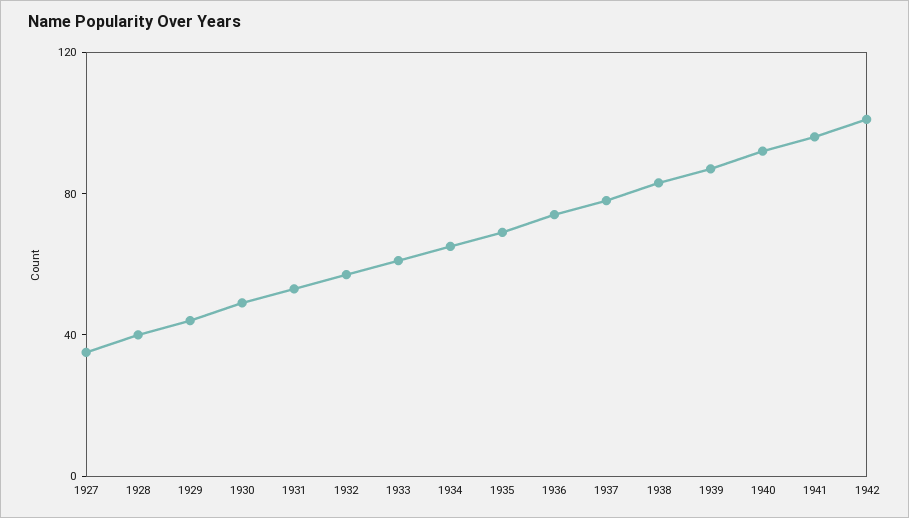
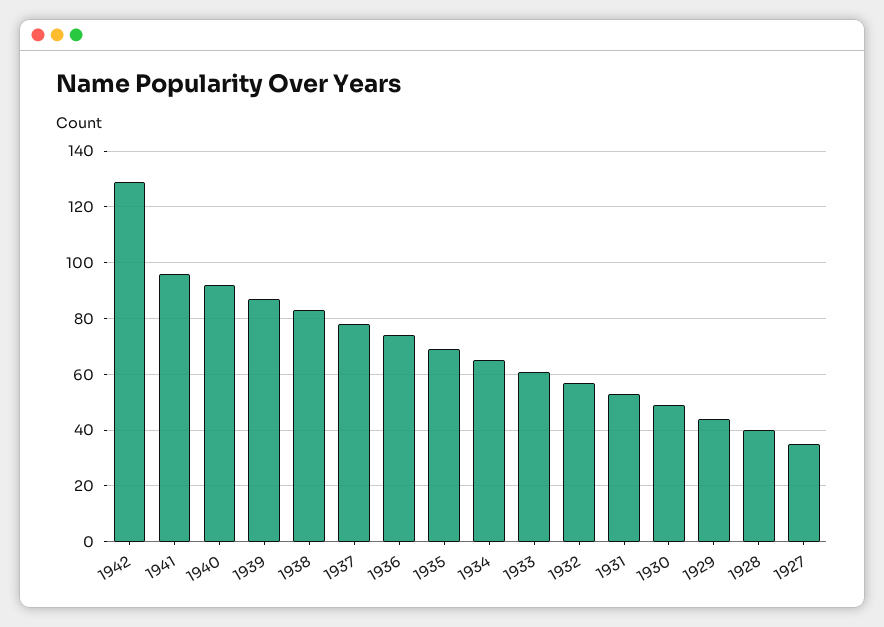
  {
    "1927": 35,
    "1928": 40,
    "1929": 45,
    "1930": 50,
    "1931": 55,
    "1932": 55,
    "1933": 60,
    "1934": 65,
    "1935": 70,
    "1936": 75,
    "1937": 80,
    "1938": 85,
    "1939": 85,
    "1940": 90,
    "1941": 95,
-   "1942": 100
+   "1942": 130
  }

